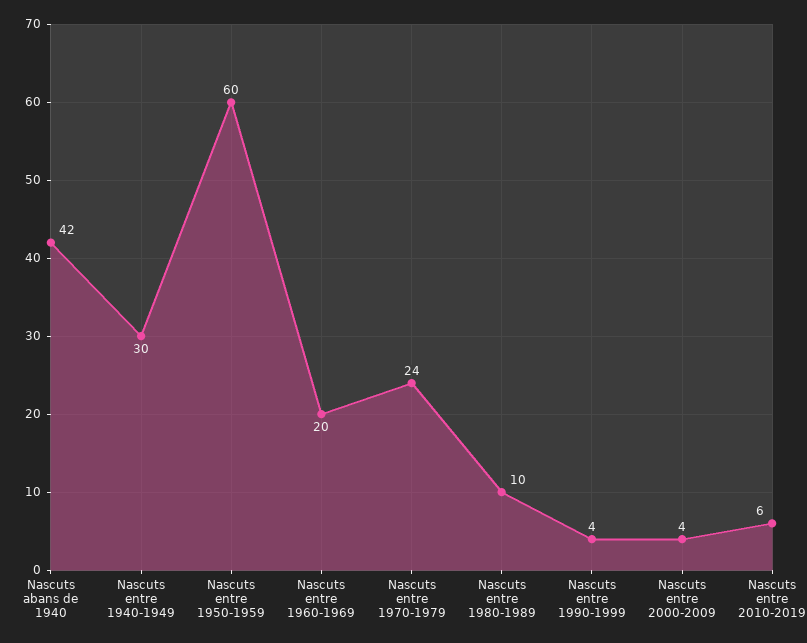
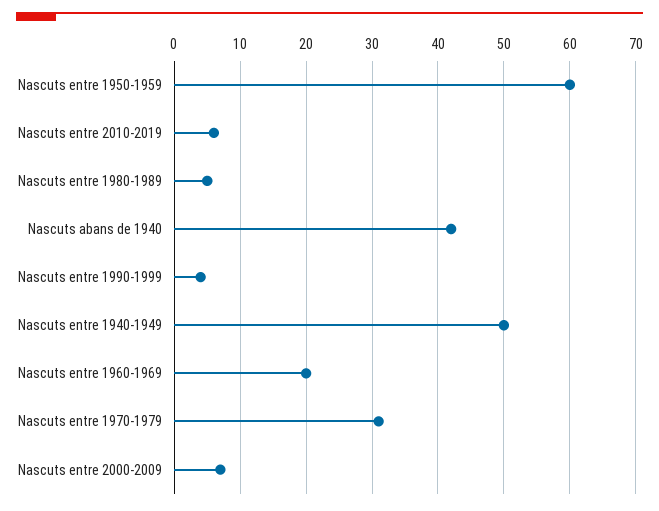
  {
    "Nascuts abans de 1940": 42,
-   "Nascuts entre 1940-1949": 30,
+   "Nascuts entre 1940-1949": 50,
    "Nascuts entre 1950-1959": 60,
    "Nascuts entre 1960-1969": 20,
-   "Nascuts entre 1970-1979": 24,
+   "Nascuts entre 1970-1979": 31,
-   "Nascuts entre 1980-1989": 10,
+   "Nascuts entre 1980-1989": 5,
    "Nascuts entre 1990-1999": 4,
-   "Nascuts entre 2000-2009": 4,
+   "Nascuts entre 2000-2009": 7,
    "Nascuts entre 2010-2019": 6
  }

